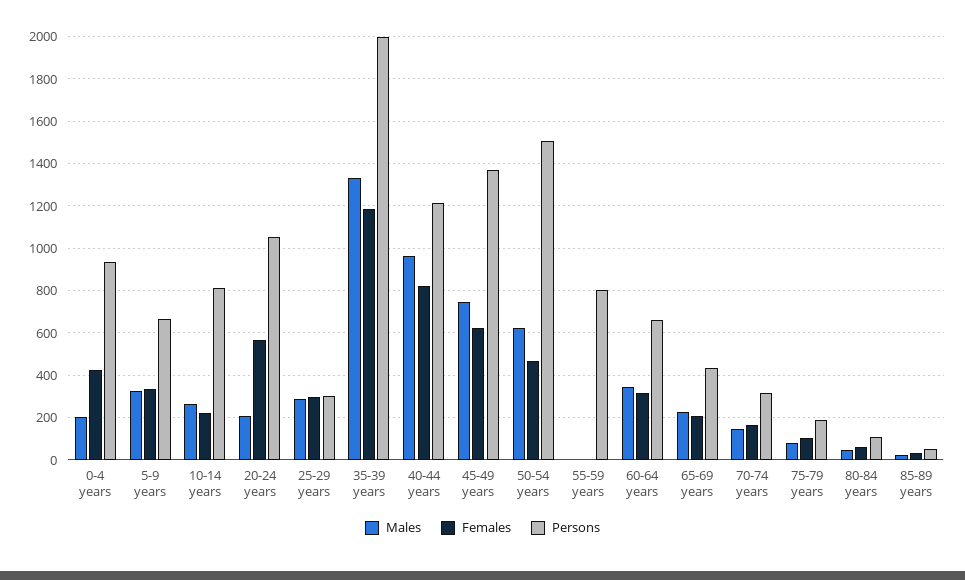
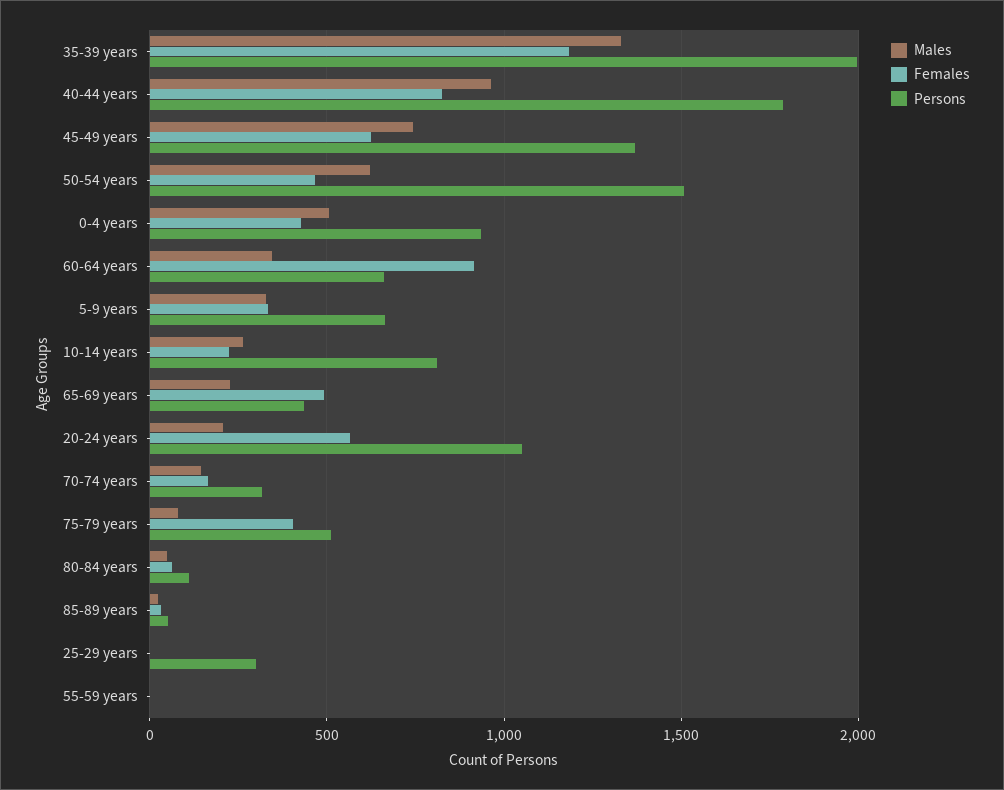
  {
    "Males": {
-     "0-4 years": 200,
+     "0-4 years": 500,
      "5-9 years": 350,
      "10-14 years": 250,
      "20-24 years": 200,
-     "25-29 years": 300,
+     "25-29 years": 0,
      "35-39 years": 1350,
      "40-44 years": 950,
      "45-49 years": 750,
      "50-54 years": 600,
      "55-59 years": 0,
      "60-64 years": 350,
      "65-69 years": 250,
      "70-74 years": 150,
      "75-79 years": 100,
      "80-84 years": 50,
      "85-89 years": 0
    },
    "Females": {
      "0-4 years": 450,
      "5-9 years": 350,
      "10-14 years": 200,
      "20-24 years": 550,
-     "25-29 years": 300,
+     "25-29 years": 0,
      "35-39 years": 1200,
      "40-44 years": 800,
      "45-49 years": 650,
      "50-54 years": 450,
      "55-59 years": 0,
-     "60-64 years": 300,
+     "60-64 years": 900,
-     "65-69 years": 200,
+     "65-69 years": 500,
      "70-74 years": 150,
-     "75-79 years": 100,
+     "75-79 years": 400,
      "80-84 years": 50,
      "85-89 years": 50
    },
    "Persons": {
      "0-4 years": 950,
      "5-9 years": 650,
      "10-14 years": 800,
      "20-24 years": 1050,
      "25-29 years": 300,
      "35-39 years": 2000,
-     "40-44 years": 1200,
+     "40-44 years": 1800,
      "45-49 years": 1350,
      "50-54 years": 1500,
-     "55-59 years": 800,
+     "55-59 years": 0,
      "60-64 years": 650,
      "65-69 years": 450,
      "70-74 years": 300,
-     "75-79 years": 200,
+     "75-79 years": 500,
      "80-84 years": 100,
      "85-89 years": 50
    }
  }

